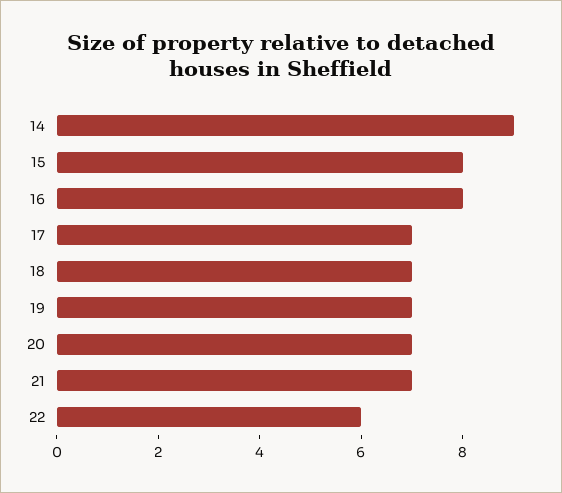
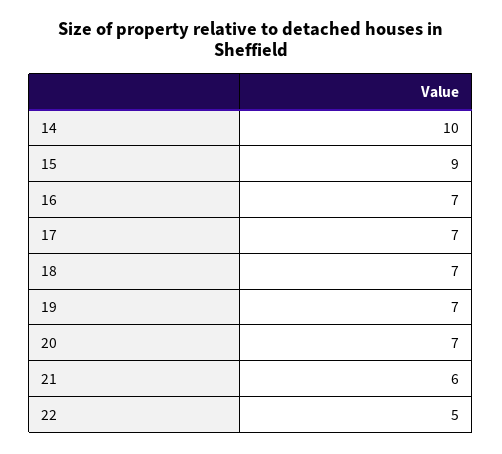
  {
-   "14": 9,
+   "14": 10,
-   "15": 8,
+   "15": 9,
-   "16": 8,
+   "16": 7,
    "17": 7,
    "18": 7,
    "19": 7,
    "20": 7,
-   "21": 7,
+   "21": 6,
-   "22": 6
+   "22": 5
  }

